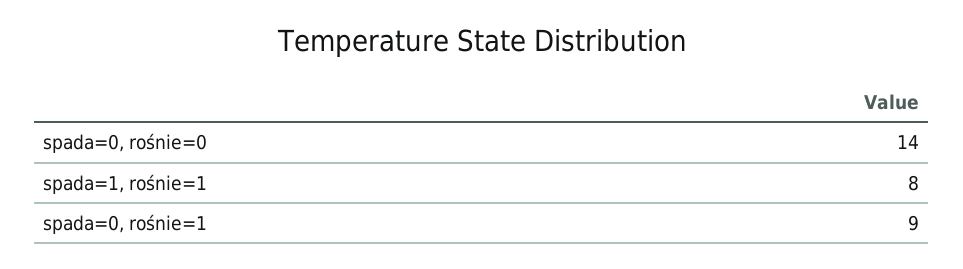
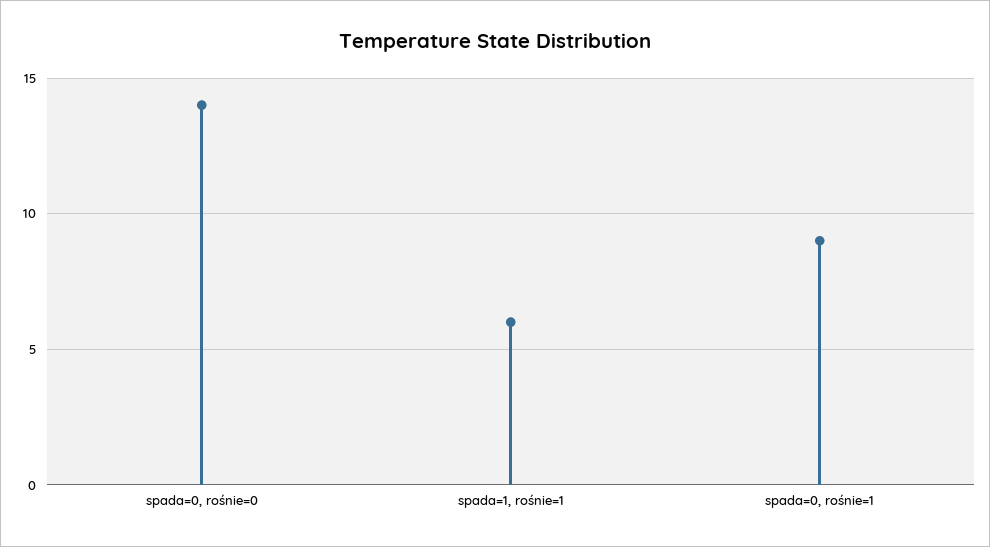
  {
    "spada=0, rośnie=0": 14,
-   "spada=1, rośnie=1": 8,
+   "spada=1, rośnie=1": 6,
    "spada=0, rośnie=1": 9
  }

